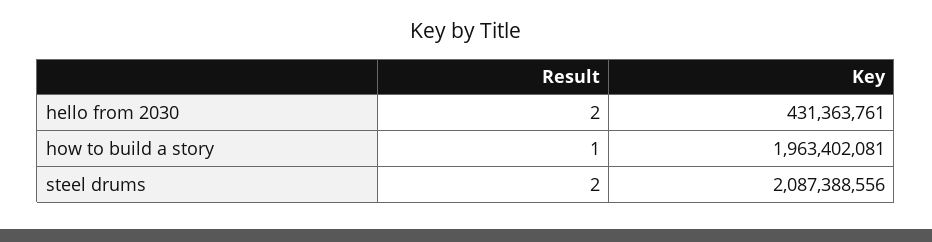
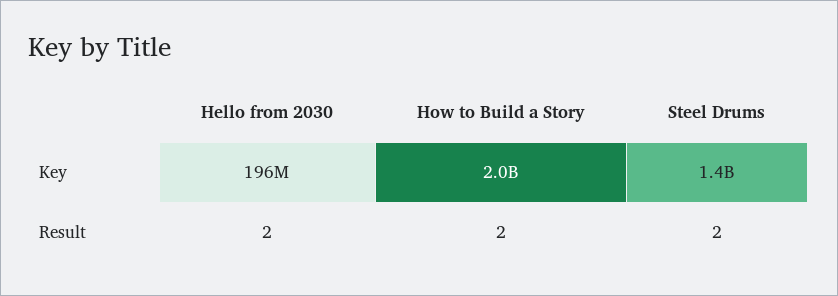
  {
    "Result": {
      "hello from 2030": 2,
-     "how to build a story": 1,
+     "how to build a story": 2,
      "steel drums": 2
    },
    "Key": {
-     "hello from 2030": 431363761,
+     "hello from 2030": 196000000,
      "how to build a story": 1963402081,
-     "steel drums": 2087388556
+     "steel drums": 1400000000
    }
  }

